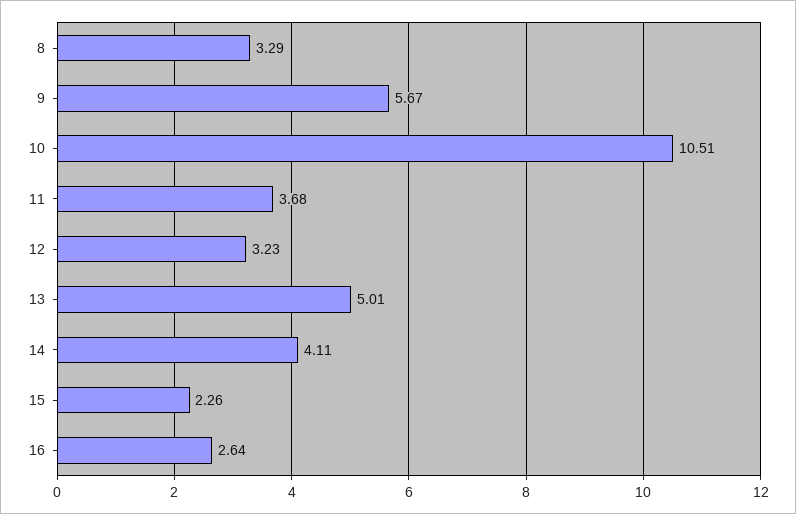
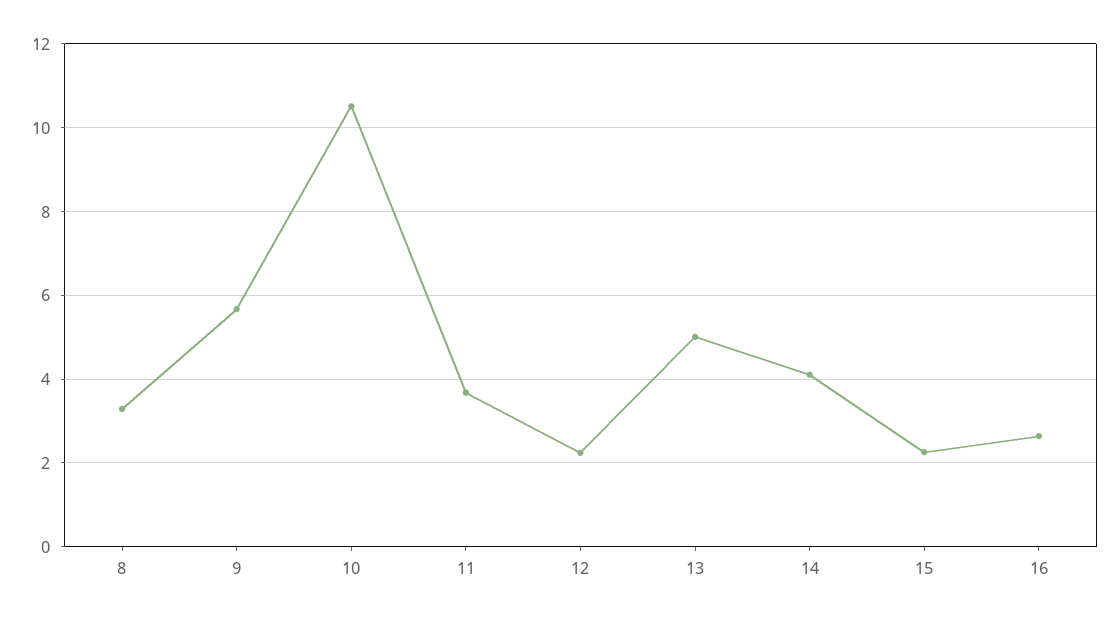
  {
    "8": 3.29,
    "9": 5.67,
    "10": 10.51,
    "11": 3.68,
-   "12": 3.23,
+   "12": 2.2,
    "13": 5.01,
    "14": 4.11,
    "15": 2.26,
    "16": 2.64
  }

